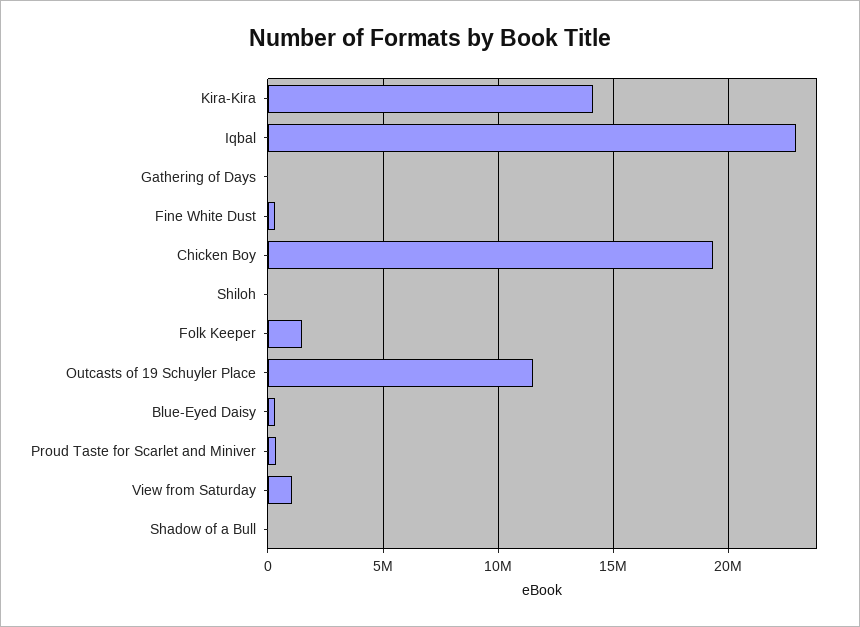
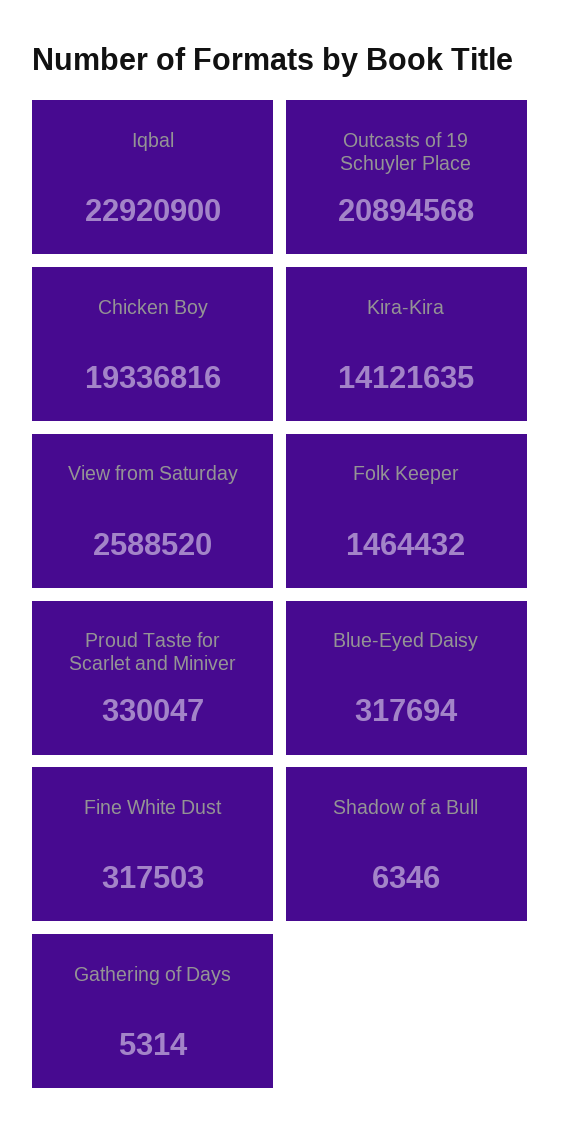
  {
    "Kira-Kira": 14121635,
    "Iqbal": 22920900,
    "Gathering of Days": 5314,
    "Fine White Dust": 317503,
    "Chicken Boy": 19336816,
-   "Shiloh": 0,
    "Folk Keeper": 1464432,
-   "Outcasts of 19 Schuyler Place": 11500000,
+   "Outcasts of 19 Schuyler Place": 20894568,
    "Blue-Eyed Daisy": 317694,
    "Proud Taste for Scarlet and Miniver": 330047,
-   "View from Saturday": 1000000,
+   "View from Saturday": 2588520,
    "Shadow of a Bull": 6346
  }

